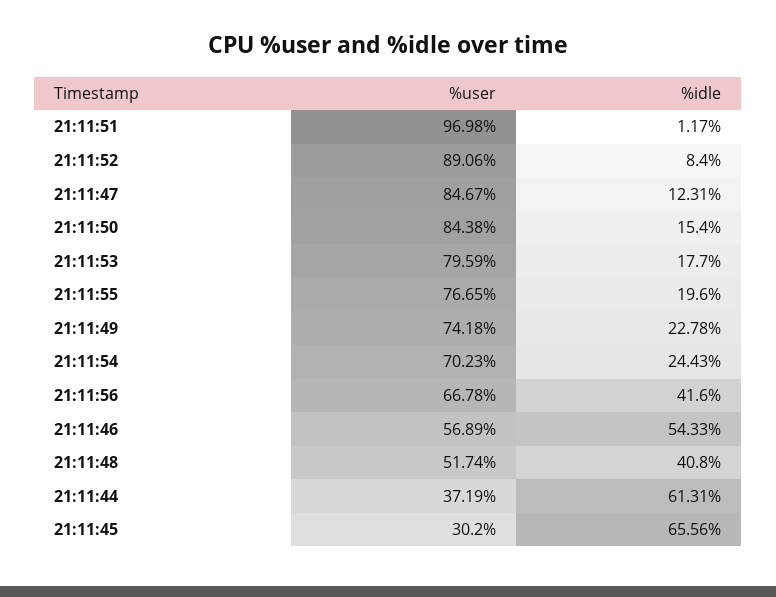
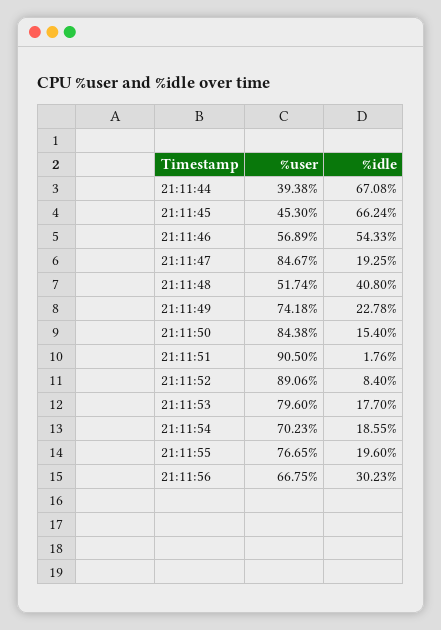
  {
    "%user": {
-     "21:11:51": 96.98,
+     "21:11:51": 90.5,
      "21:11:52": 89.06,
      "21:11:47": 84.67,
      "21:11:50": 84.38,
-     "21:11:53": 79.59,
+     "21:11:53": 79.6,
      "21:11:55": 76.65,
      "21:11:49": 74.18,
      "21:11:54": 70.23,
-     "21:11:56": 66.78,
+     "21:11:56": 66.75,
      "21:11:46": 56.89,
      "21:11:48": 51.74,
-     "21:11:44": 37.19,
+     "21:11:44": 39.38,
-     "21:11:45": 30.2
+     "21:11:45": 45.3
    },
    "%idle": {
-     "21:11:51": 1.17,
+     "21:11:51": 1.76,
      "21:11:52": 8.4,
-     "21:11:47": 12.31,
+     "21:11:47": 19.25,
      "21:11:50": 15.4,
      "21:11:53": 17.7,
      "21:11:55": 19.6,
      "21:11:49": 22.78,
-     "21:11:54": 24.43,
+     "21:11:54": 18.55,
-     "21:11:56": 41.6,
+     "21:11:56": 30.23,
      "21:11:46": 54.33,
      "21:11:48": 40.8,
-     "21:11:44": 61.31,
+     "21:11:44": 67.08,
-     "21:11:45": 65.56
+     "21:11:45": 66.24
    }
  }

